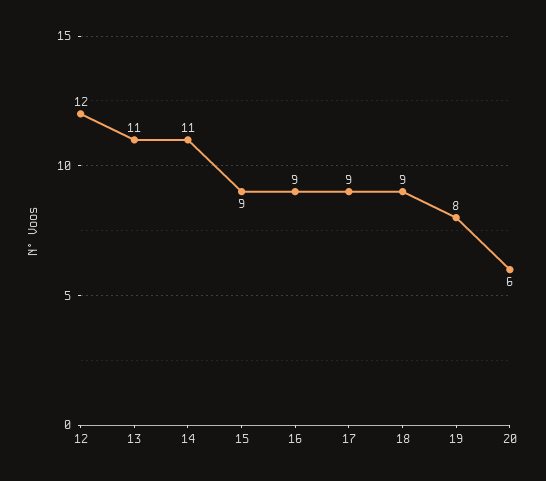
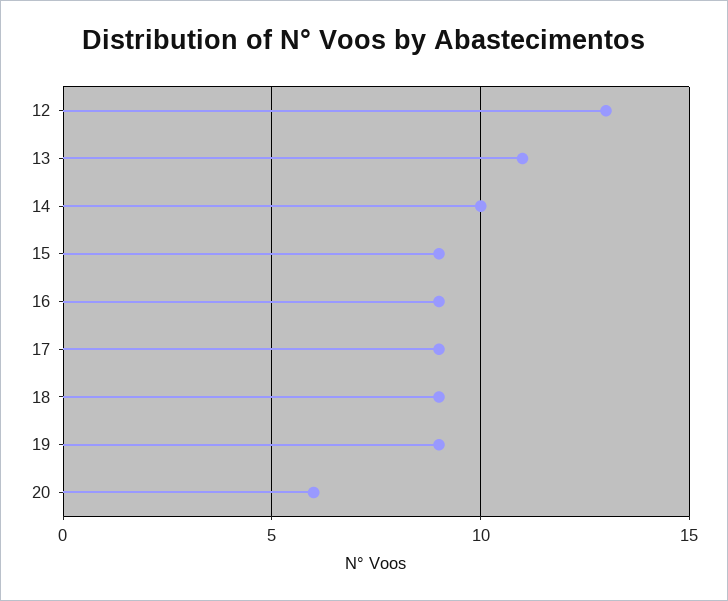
  {
-   "12": 12,
+   "12": 13,
    "13": 11,
-   "14": 11,
+   "14": 10,
    "15": 9,
    "16": 9,
    "17": 9,
    "18": 9,
-   "19": 8,
+   "19": 9,
    "20": 6
  }

